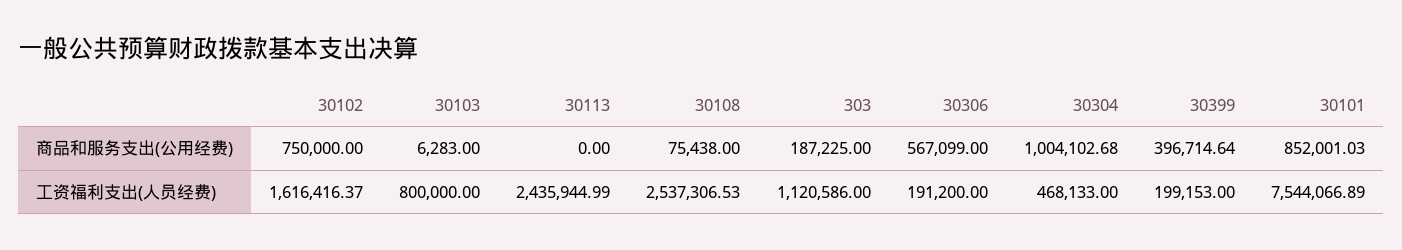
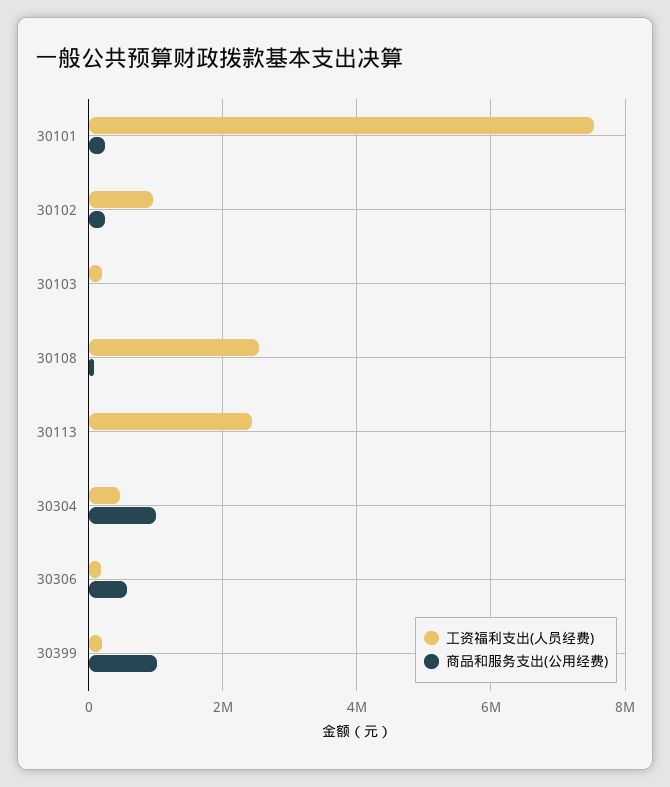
  {
    "商品和服务支出(公用经费)": {
-     "30102": 750000,
+     "30102": 200000,
      "30103": 6283,
      "30113": 0,
      "30108": 75438,
-     "303": 187225,
      "30306": 567099,
      "30304": 1004102.68,
-     "30399": 396714.64,
+     "30399": 1000000,
-     "30101": 852001.03
+     "30101": 200000
    },
    "工资福利支出(人员经费)": {
-     "30102": 1616416.37,
+     "30102": 1000000,
-     "30103": 800000,
+     "30103": 200000,
      "30113": 2435944.99,
      "30108": 2537306.53,
-     "303": 1120586,
      "30306": 191200,
      "30304": 468133,
      "30399": 199153,
      "30101": 7544066.89
    }
  }

